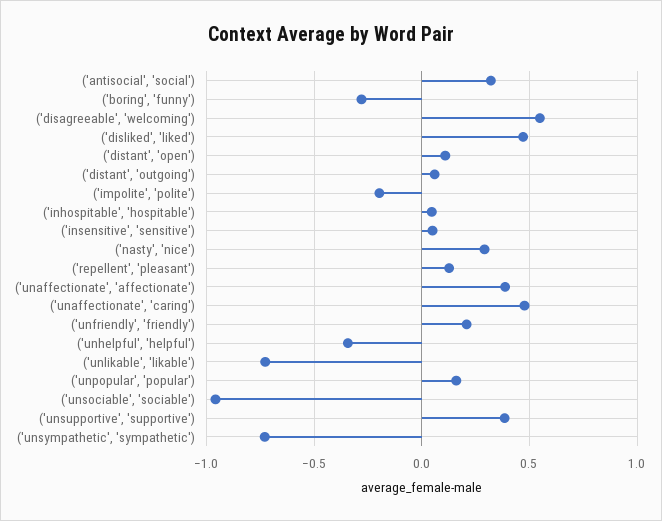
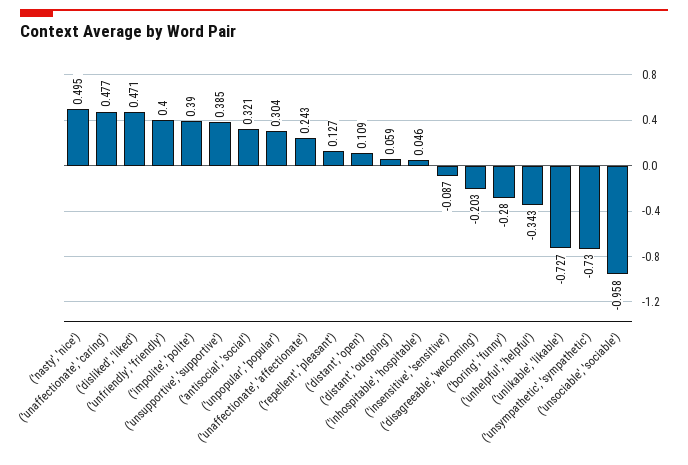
  {
    "('antisocial', 'social')": 0.321,
    "('boring', 'funny')": -0.28,
-   "('disagreeable', 'welcoming')": 0.55,
+   "('disagreeable', 'welcoming')": -0.203,
    "('disliked', 'liked')": 0.471,
    "('distant', 'open')": 0.109,
    "('distant', 'outgoing')": 0.059,
-   "('impolite', 'polite')": -0.2,
+   "('impolite', 'polite')": 0.39,
    "('inhospitable', 'hospitable')": 0.046,
-   "('insensitive', 'sensitive')": 0.05,
+   "('insensitive', 'sensitive')": -0.087,
-   "('nasty', 'nice')": 0.3,
+   "('nasty', 'nice')": 0.495,
    "('repellent', 'pleasant')": 0.127,
-   "('unaffectionate', 'affectionate')": 0.4,
+   "('unaffectionate', 'affectionate')": 0.243,
    "('unaffectionate', 'caring')": 0.477,
-   "('unfriendly', 'friendly')": 0.2,
+   "('unfriendly', 'friendly')": 0.4,
    "('unhelpful', 'helpful')": -0.343,
    "('unlikable', 'likable')": -0.727,
-   "('unpopular', 'popular')": 0.15,
+   "('unpopular', 'popular')": 0.304,
    "('unsociable', 'sociable')": -0.958,
    "('unsupportive', 'supportive')": 0.385,
    "('unsympathetic', 'sympathetic')": -0.73
  }

